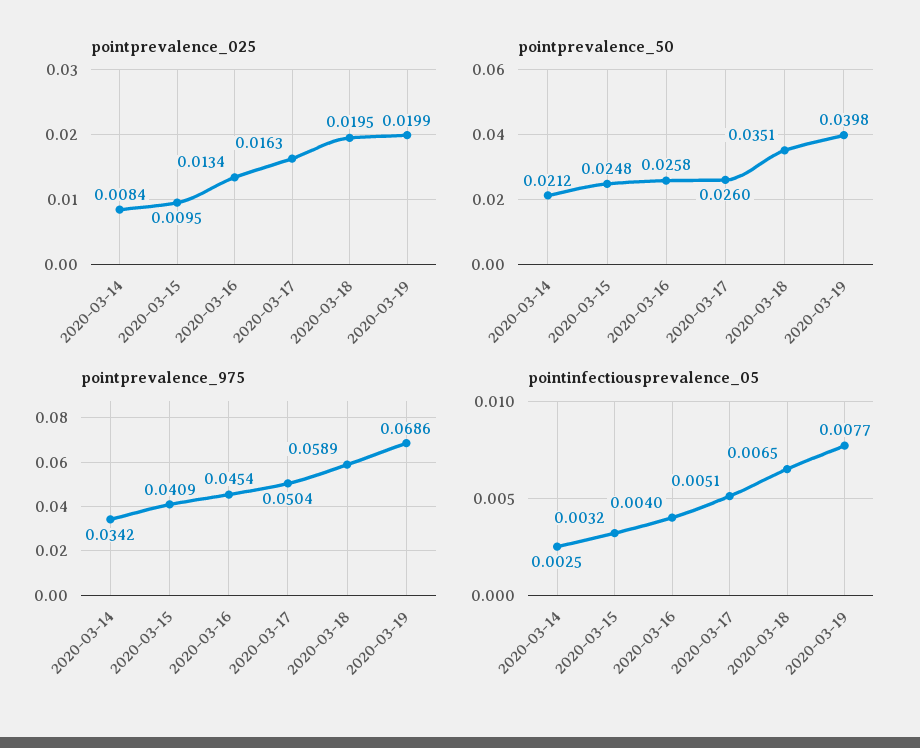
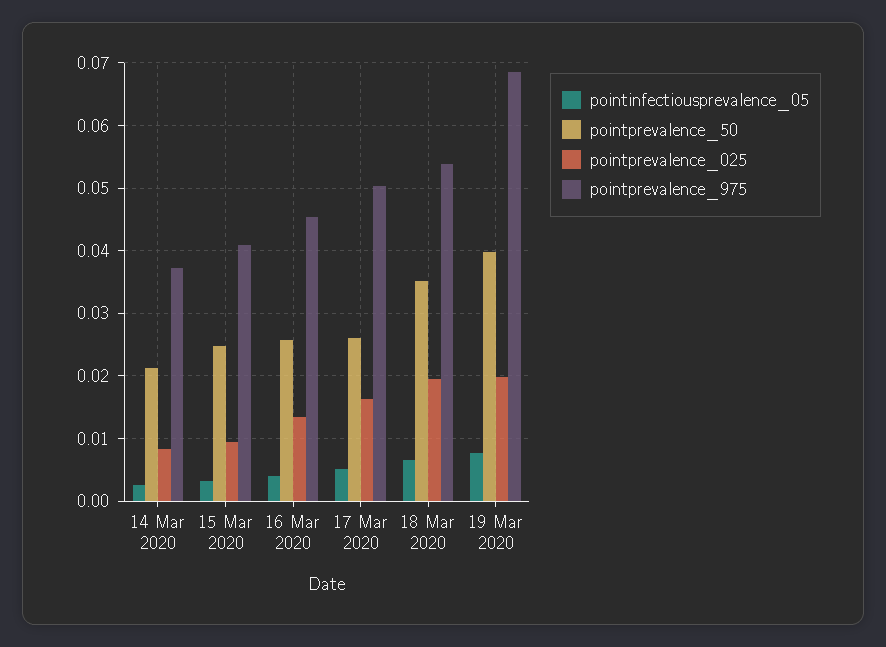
  {
    "pointprevalence_025": {
      "2020-03-14": 0.0084,
      "2020-03-15": 0.0095,
      "2020-03-16": 0.0134,
      "2020-03-17": 0.0163,
      "2020-03-18": 0.0195,
      "2020-03-19": 0.0199
    },
    "pointprevalence_50": {
      "2020-03-14": 0.0212,
      "2020-03-15": 0.0248,
      "2020-03-16": 0.0258,
      "2020-03-17": 0.026,
      "2020-03-18": 0.0351,
      "2020-03-19": 0.0398
    },
    "pointprevalence_975": {
-     "2020-03-14": 0.0342,
+     "2020-03-14": 0.037,
      "2020-03-15": 0.0409,
      "2020-03-16": 0.0454,
      "2020-03-17": 0.0504,
-     "2020-03-18": 0.0589,
+     "2020-03-18": 0.054,
      "2020-03-19": 0.0686
    },
    "pointinfectiousprevalence_05": {
      "2020-03-14": 0.0025,
      "2020-03-15": 0.0032,
      "2020-03-16": 0.004,
      "2020-03-17": 0.0051,
      "2020-03-18": 0.0065,
      "2020-03-19": 0.0077
    }
  }

